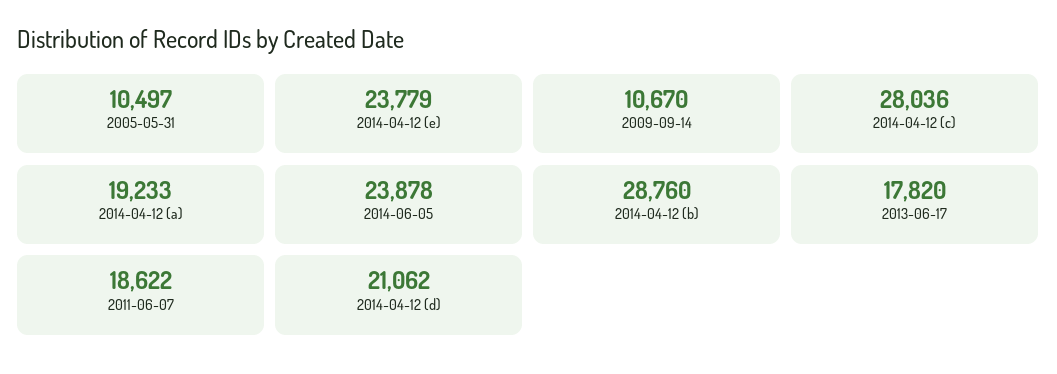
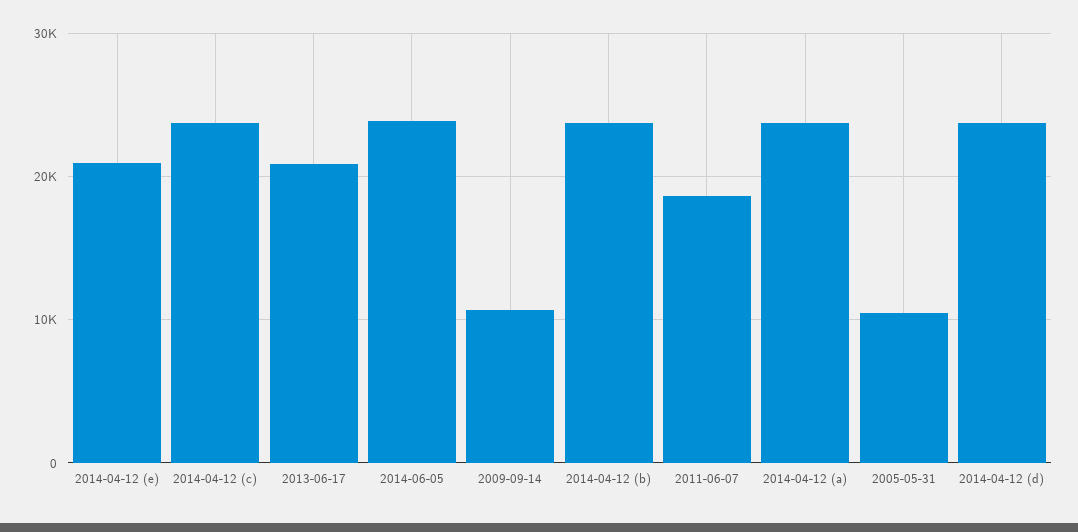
  {
    "2005-05-31": 10497,
-   "2014-04-12 (e)": 23779,
+   "2014-04-12 (e)": 21000,
    "2009-09-14": 10670,
-   "2014-04-12 (c)": 28036,
+   "2014-04-12 (c)": 24000,
-   "2014-04-12 (a)": 19233,
+   "2014-04-12 (a)": 24000,
    "2014-06-05": 23878,
-   "2014-04-12 (b)": 28760,
+   "2014-04-12 (b)": 24000,
-   "2013-06-17": 17820,
+   "2013-06-17": 21000,
    "2011-06-07": 18622,
-   "2014-04-12 (d)": 21062
+   "2014-04-12 (d)": 24000
  }

